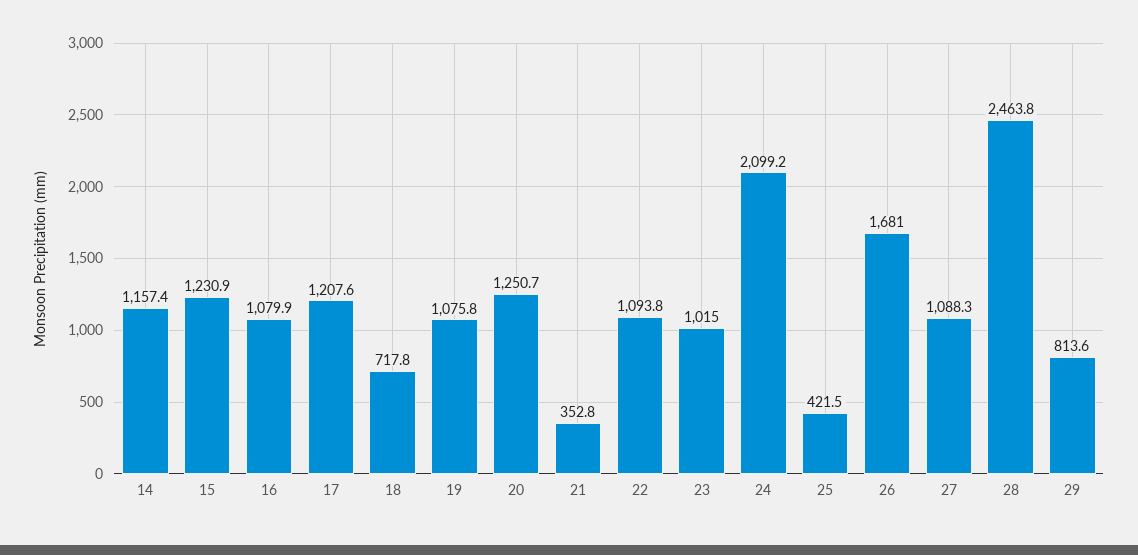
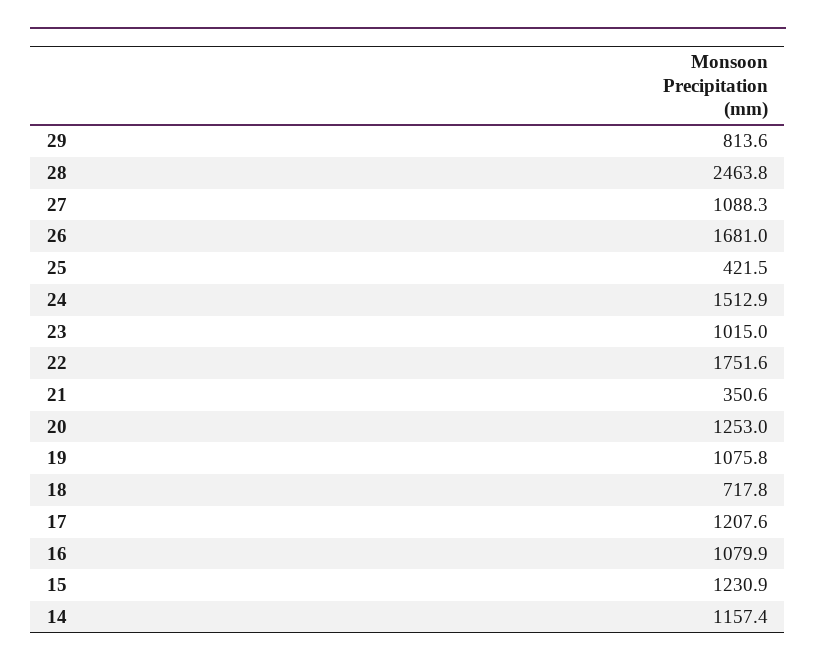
  {
    "14": 1157.4,
    "15": 1230.9,
    "16": 1079.9,
    "17": 1207.6,
    "18": 717.8,
    "19": 1075.8,
-   "20": 1250.7,
+   "20": 1253,
-   "21": 352.8,
+   "21": 350.6,
-   "22": 1093.8,
+   "22": 1751.6,
    "23": 1015,
-   "24": 2099.2,
+   "24": 1512.9,
    "25": 421.5,
    "26": 1681,
    "27": 1088.3,
    "28": 2463.8,
    "29": 813.6
  }

